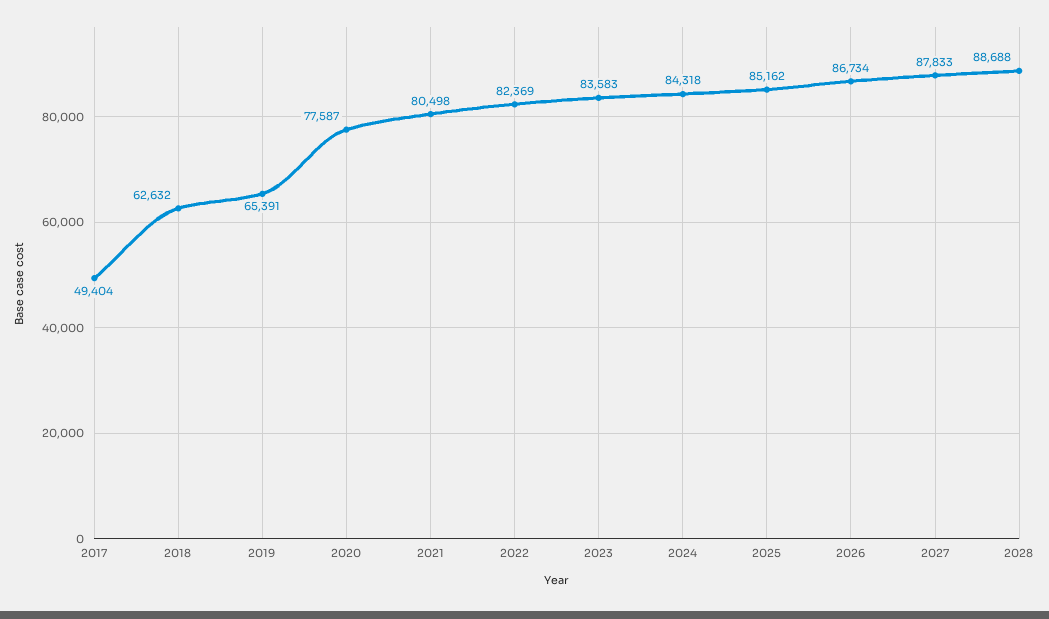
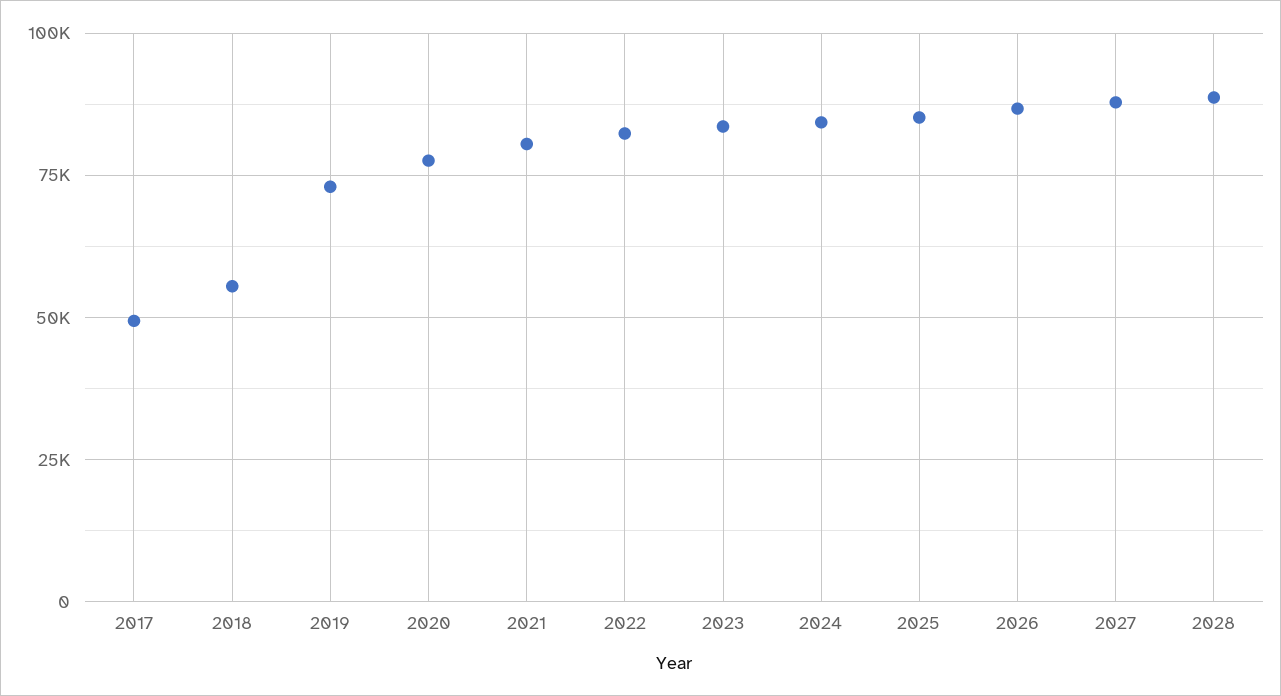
  {
    "2017": 49404,
-   "2018": 62632,
+   "2018": 55000,
-   "2019": 65391,
+   "2019": 72500,
    "2020": 77587,
    "2021": 80498,
    "2022": 82369,
    "2023": 83583,
    "2024": 84318,
    "2025": 85162,
    "2026": 86734,
    "2027": 87833,
    "2028": 88688
  }

